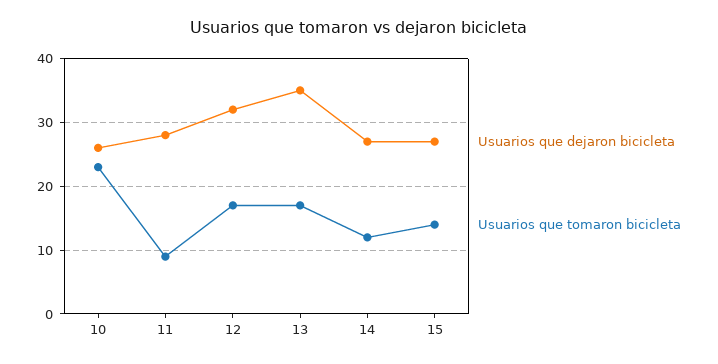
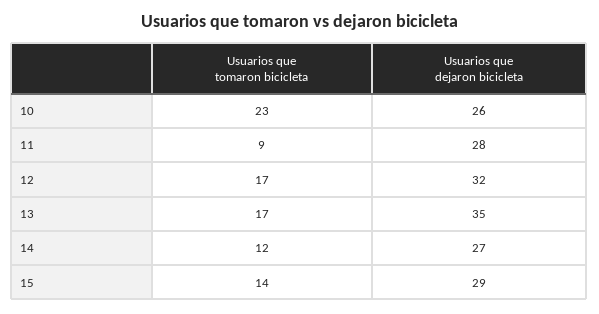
  {
    "Usuarios que dejaron bicicleta": {
      "10": 26,
      "11": 28,
      "12": 32,
      "13": 35,
      "14": 27,
-     "15": 27
+     "15": 29
    },
    "Usuarios que tomaron bicicleta": {
      "10": 23,
      "11": 9,
      "12": 17,
      "13": 17,
      "14": 12,
      "15": 14
    }
  }

